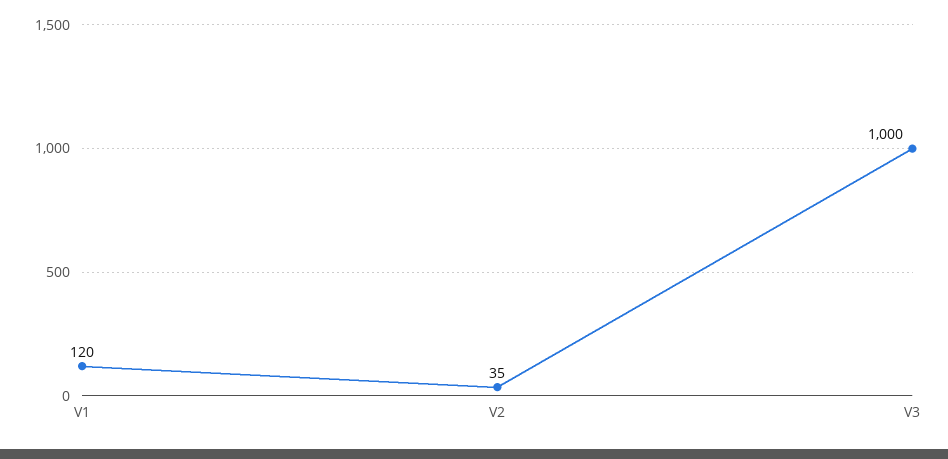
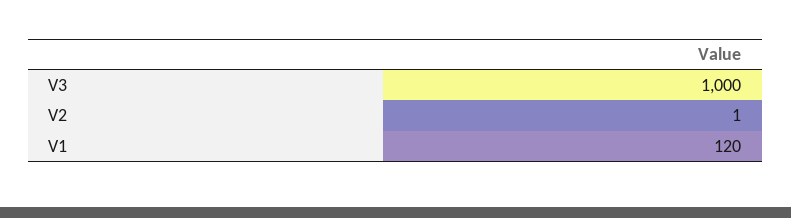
  {
    "V1": 120,
-   "V2": 35,
+   "V2": 1,
    "V3": 1000
  }

